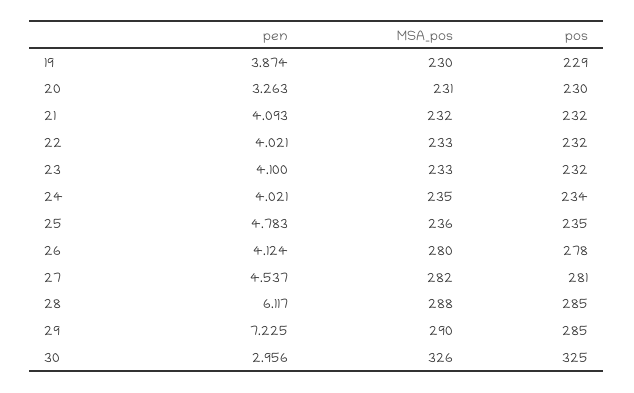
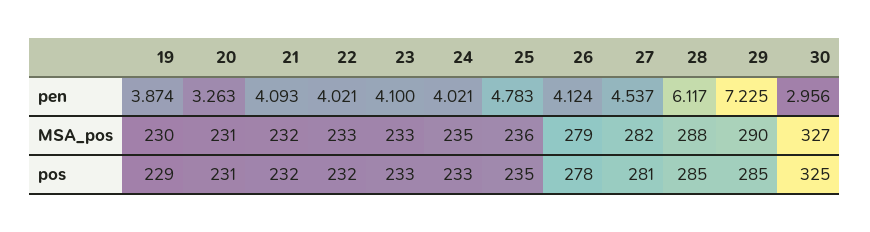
  {
    "pen": {
      "19": 3.874,
      "20": 3.263,
      "21": 4.093,
      "22": 4.021,
      "23": 4.1,
      "24": 4.021,
      "25": 4.783,
      "26": 4.124,
      "27": 4.537,
      "28": 6.117,
      "29": 7.225,
      "30": 2.956
    },
    "MSA_pos": {
      "19": 230,
      "20": 231,
      "21": 232,
      "22": 233,
      "23": 233,
      "24": 235,
      "25": 236,
-     "26": 280,
+     "26": 279,
      "27": 282,
      "28": 288,
      "29": 290,
-     "30": 326
+     "30": 327
    },
    "pos": {
      "19": 229,
-     "20": 230,
+     "20": 231,
      "21": 232,
      "22": 232,
-     "23": 232,
+     "23": 233,
-     "24": 234,
+     "24": 233,
      "25": 235,
      "26": 278,
      "27": 281,
      "28": 285,
      "29": 285,
      "30": 325
    }
  }

